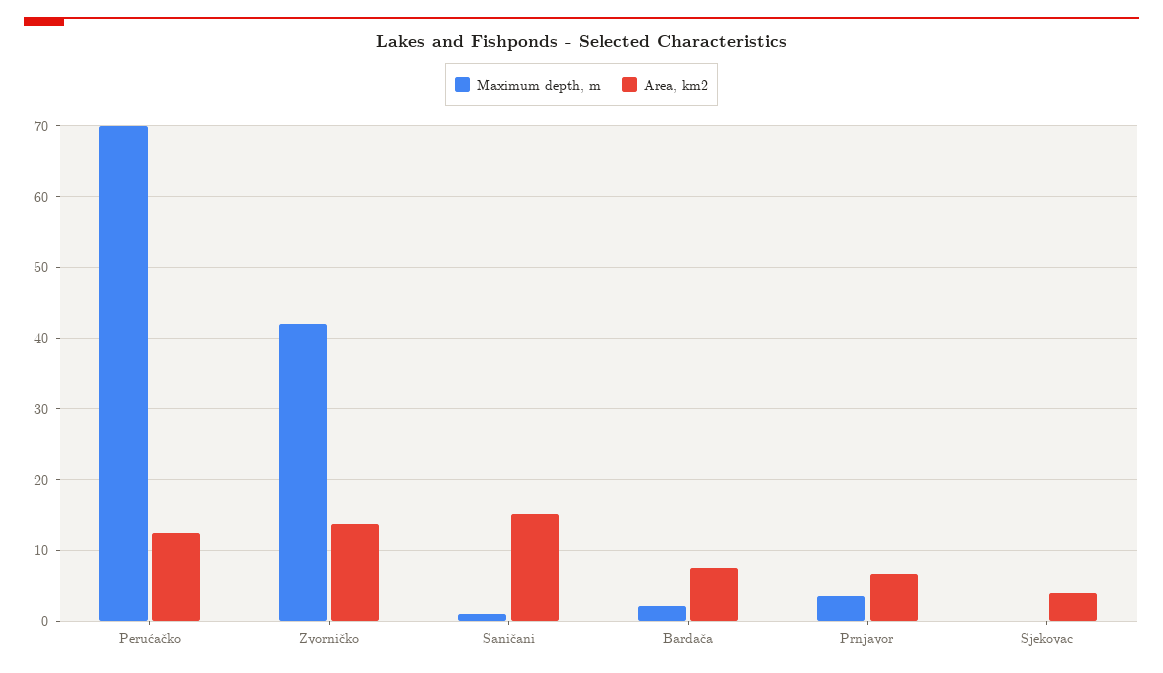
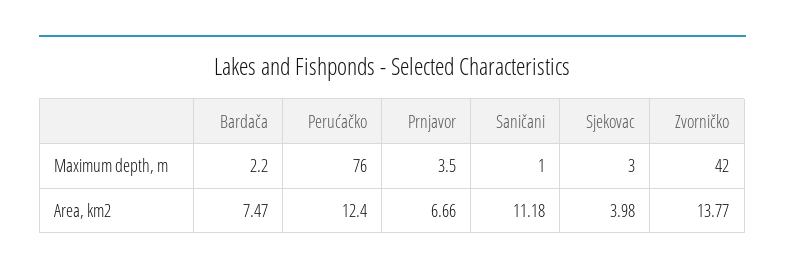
  {
    "Maximum depth, m": {
-     "Perućačko": 70,
+     "Perućačko": 76,
      "Zvorničko": 42,
      "Saničani": 1,
      "Bardača": 2.2,
      "Prnjavor": 3.5,
-     "Sjekovac": 0
+     "Sjekovac": 3
    },
    "Area, km2": {
      "Perućačko": 12.4,
      "Zvorničko": 13.77,
-     "Saničani": 15,
+     "Saničani": 11.18,
      "Bardača": 7.47,
      "Prnjavor": 6.66,
      "Sjekovac": 3.98
    }
  }

